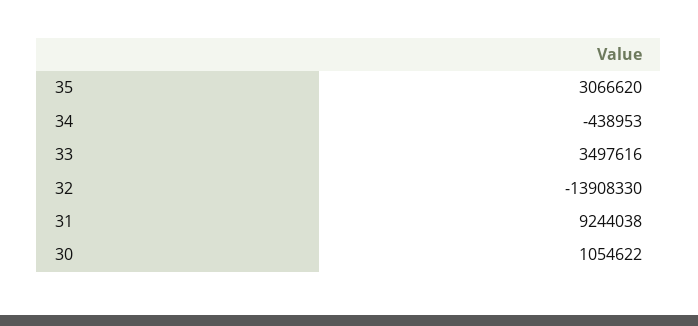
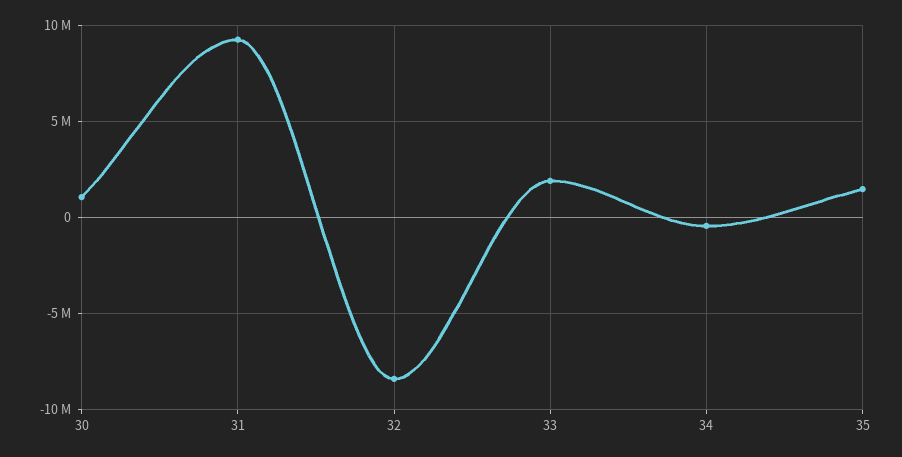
  {
-   "35": 3066620,
+   "35": 1500000,
    "34": -438953,
-   "33": 3497616,
+   "33": 2000000,
-   "32": -13908330,
+   "32": -8500000,
    "31": 9244038,
    "30": 1054622
  }

